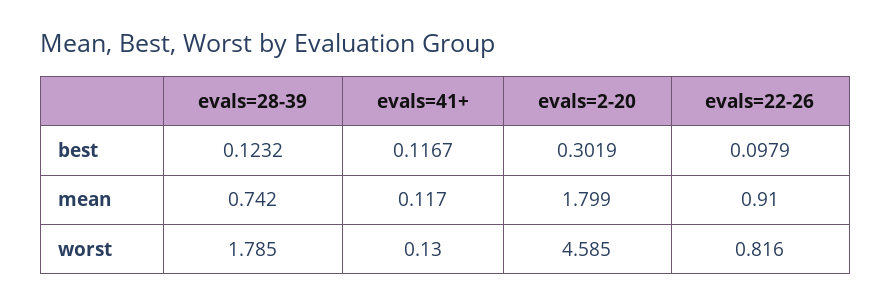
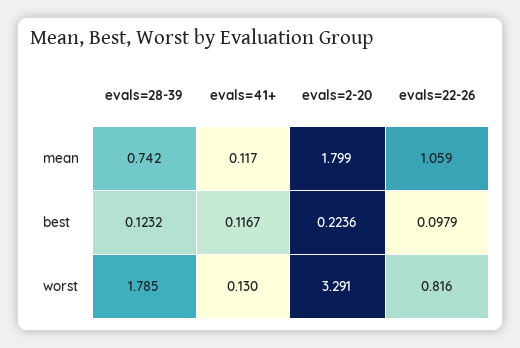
  {
    "evals=28-39": {
      "best": 0.1232,
      "mean": 0.742,
      "worst": 1.785
    },
    "evals=41+": {
      "best": 0.1167,
      "mean": 0.117,
      "worst": 0.13
    },
    "evals=2-20": {
-     "best": 0.3019,
+     "best": 0.2236,
      "mean": 1.799,
-     "worst": 4.585
+     "worst": 3.291
    },
    "evals=22-26": {
      "best": 0.0979,
-     "mean": 0.91,
+     "mean": 1.059,
      "worst": 0.816
    }
  }

